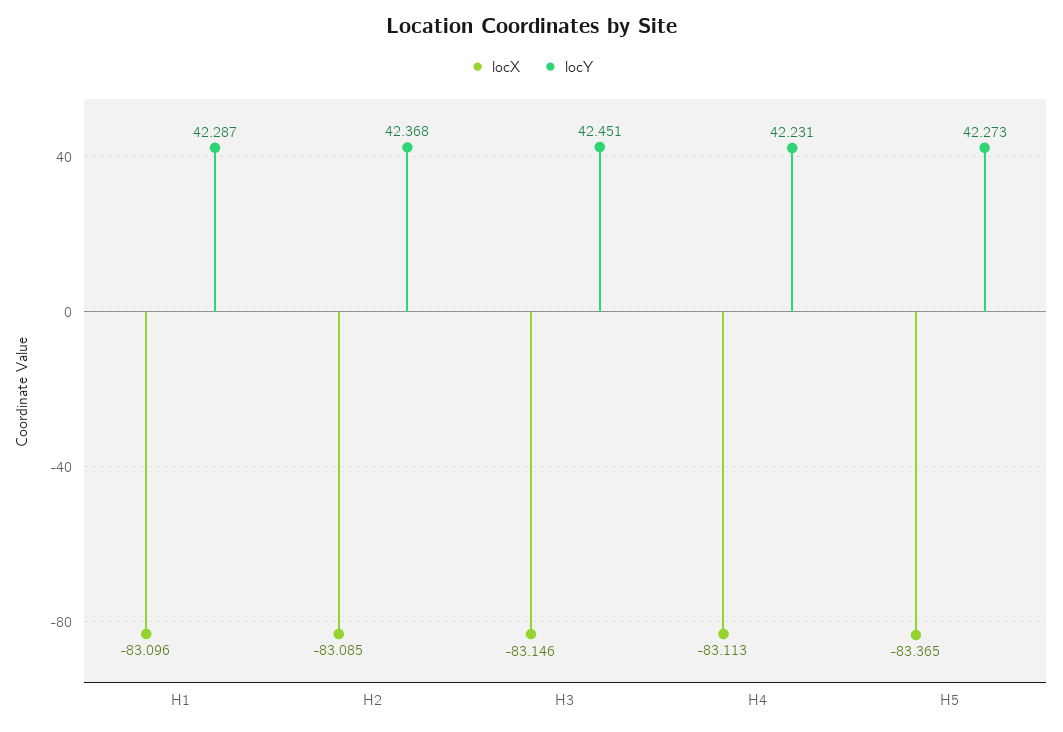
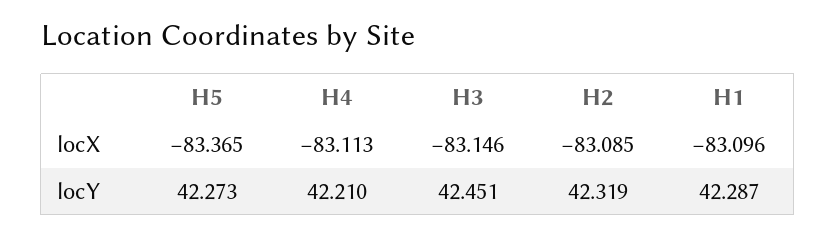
  {
    "locX": {
      "H1": -83.096,
      "H2": -83.085,
      "H3": -83.146,
      "H4": -83.113,
      "H5": -83.365
    },
    "locY": {
      "H1": 42.287,
-     "H2": 42.368,
+     "H2": 42.319,
      "H3": 42.451,
-     "H4": 42.231,
+     "H4": 42.21,
      "H5": 42.273
    }
  }

